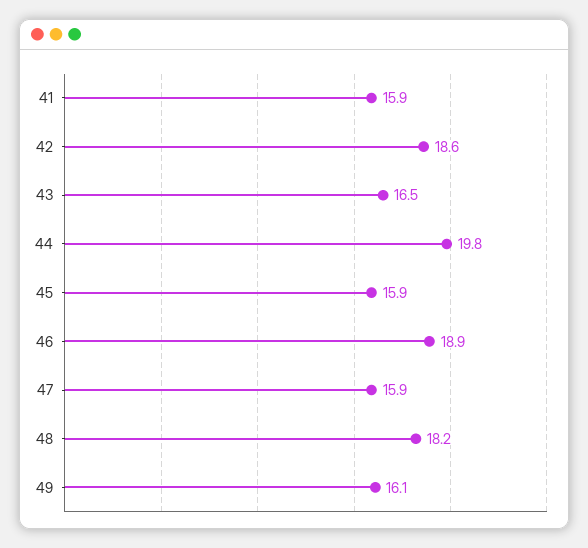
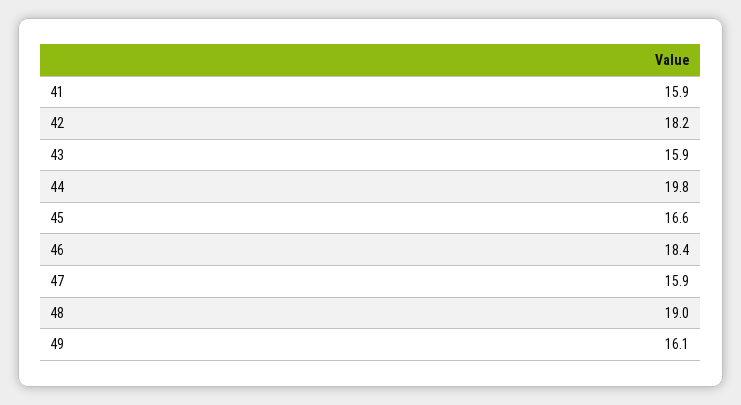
  {
    "41": 15.9,
-   "42": 18.6,
+   "42": 18.2,
-   "43": 16.5,
+   "43": 15.9,
    "44": 19.8,
-   "45": 15.9,
+   "45": 16.6,
-   "46": 18.9,
+   "46": 18.4,
    "47": 15.9,
-   "48": 18.2,
+   "48": 19,
    "49": 16.1
  }

